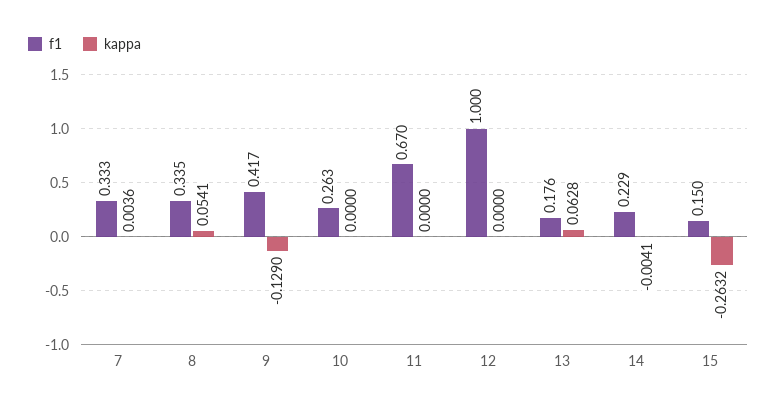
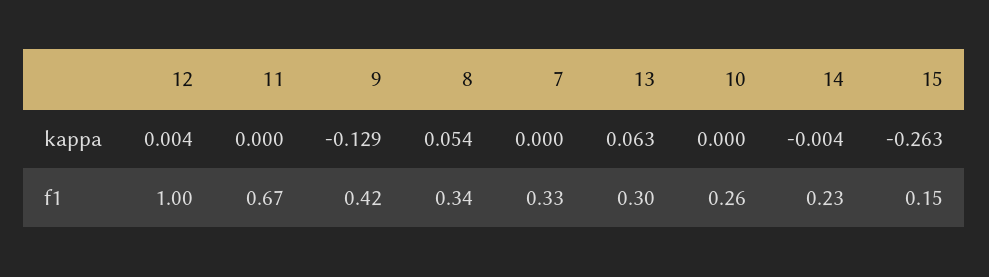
  {
    "f1": {
      "7": 0.333,
      "8": 0.335,
      "9": 0.417,
      "10": 0.263,
      "11": 0.67,
      "12": 1,
-     "13": 0.176,
+     "13": 0.3,
      "14": 0.229,
      "15": 0.15
    },
    "kappa": {
-     "7": 0.0036,
+     "7": 0,
      "8": 0.0541,
      "9": -0.129,
      "10": 0,
      "11": 0,
-     "12": 0,
+     "12": 0.004,
      "13": 0.0628,
      "14": -0.0041,
      "15": -0.2632
    }
  }

